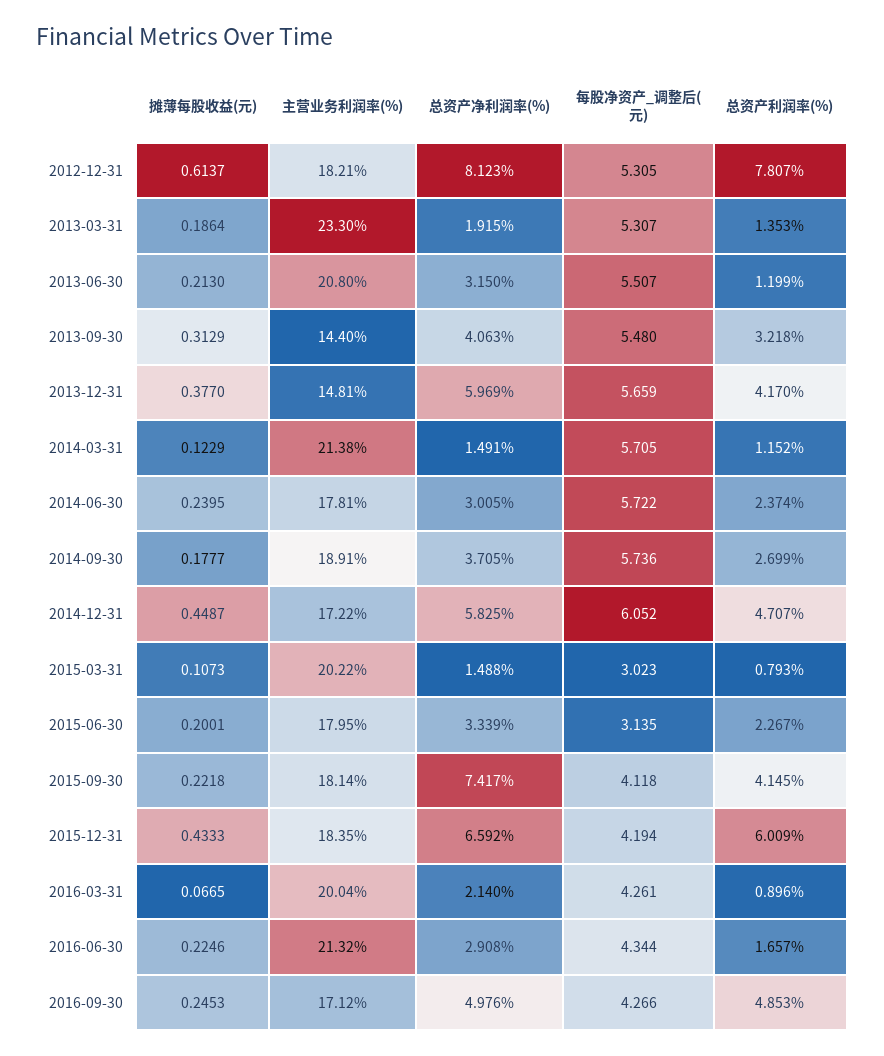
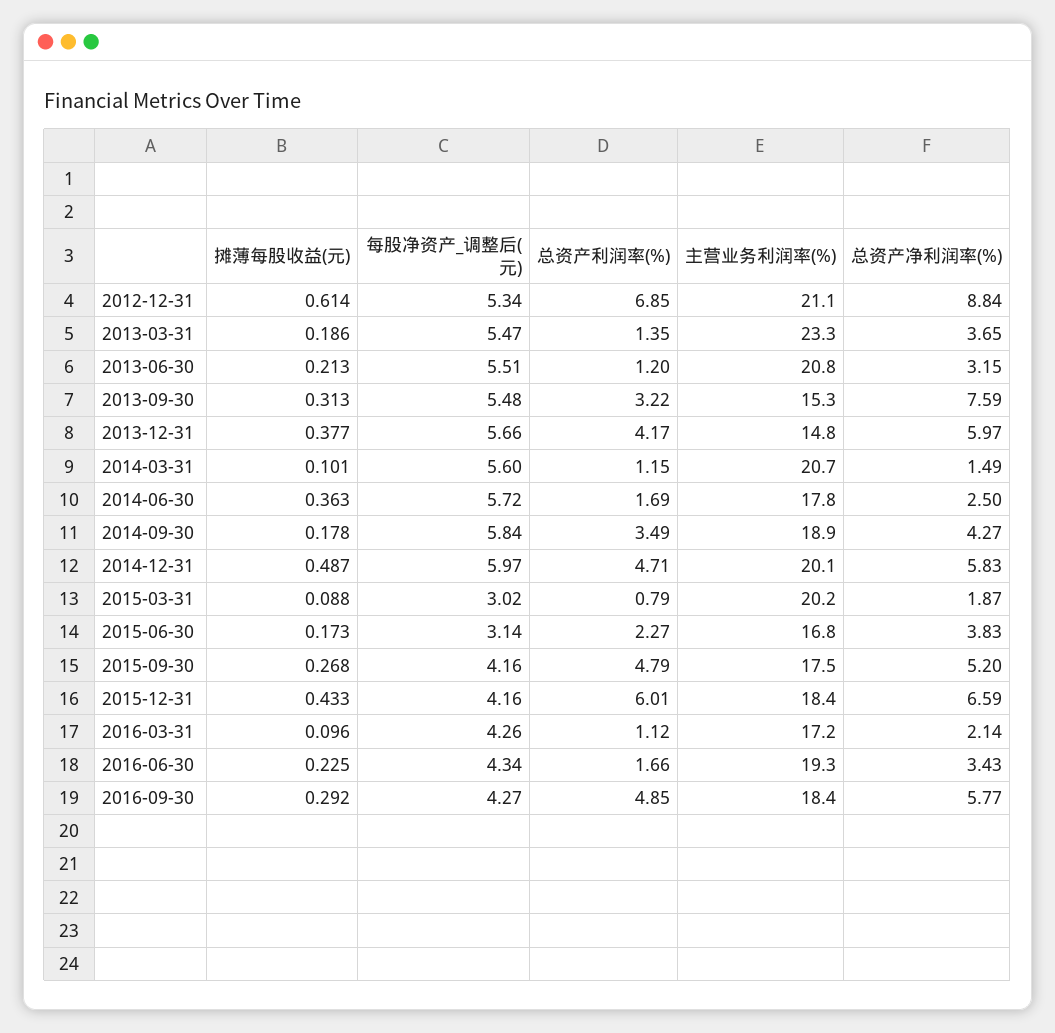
  {
    "摊薄每股收益(元)": {
      "2012-12-31": 0.6137,
      "2013-03-31": 0.1864,
      "2013-06-30": 0.213,
      "2013-09-30": 0.3129,
      "2013-12-31": 0.377,
-     "2014-03-31": 0.1229,
+     "2014-03-31": 0.101,
-     "2014-06-30": 0.2395,
+     "2014-06-30": 0.363,
      "2014-09-30": 0.1777,
-     "2014-12-31": 0.4487,
+     "2014-12-31": 0.487,
-     "2015-03-31": 0.1073,
+     "2015-03-31": 0.088,
-     "2015-06-30": 0.2001,
+     "2015-06-30": 0.173,
-     "2015-09-30": 0.2218,
+     "2015-09-30": 0.268,
      "2015-12-31": 0.4333,
-     "2016-03-31": 0.0665,
+     "2016-03-31": 0.096,
      "2016-06-30": 0.2246,
-     "2016-09-30": 0.2453
+     "2016-09-30": 0.292
    },
    "主营业务利润率(%)": {
-     "2012-12-31": 18.21,
+     "2012-12-31": 21.1,
      "2013-03-31": 23.3,
      "2013-06-30": 20.8,
-     "2013-09-30": 14.4,
+     "2013-09-30": 15.3,
      "2013-12-31": 14.81,
-     "2014-03-31": 21.38,
+     "2014-03-31": 20.7,
      "2014-06-30": 17.81,
      "2014-09-30": 18.91,
-     "2014-12-31": 17.22,
+     "2014-12-31": 20.1,
      "2015-03-31": 20.22,
-     "2015-06-30": 17.95,
+     "2015-06-30": 16.8,
-     "2015-09-30": 18.14,
+     "2015-09-30": 17.5,
      "2015-12-31": 18.35,
-     "2016-03-31": 20.04,
+     "2016-03-31": 17.2,
-     "2016-06-30": 21.32,
+     "2016-06-30": 19.3,
-     "2016-09-30": 17.12
+     "2016-09-30": 18.4
    },
    "总资产净利润率(%)": {
-     "2012-12-31": 8.123,
+     "2012-12-31": 8.84,
-     "2013-03-31": 1.915,
+     "2013-03-31": 3.65,
      "2013-06-30": 3.15,
-     "2013-09-30": 4.063,
+     "2013-09-30": 7.59,
      "2013-12-31": 5.969,
      "2014-03-31": 1.491,
-     "2014-06-30": 3.005,
+     "2014-06-30": 2.5,
-     "2014-09-30": 3.705,
+     "2014-09-30": 4.27,
      "2014-12-31": 5.825,
-     "2015-03-31": 1.488,
+     "2015-03-31": 1.87,
-     "2015-06-30": 3.339,
+     "2015-06-30": 3.83,
-     "2015-09-30": 7.417,
+     "2015-09-30": 5.2,
      "2015-12-31": 6.592,
      "2016-03-31": 2.14,
-     "2016-06-30": 2.908,
+     "2016-06-30": 3.43,
-     "2016-09-30": 4.976
+     "2016-09-30": 5.77
    },
    "每股净资产_调整后(元)": {
-     "2012-12-31": 5.305,
+     "2012-12-31": 5.34,
-     "2013-03-31": 5.307,
+     "2013-03-31": 5.47,
      "2013-06-30": 5.507,
      "2013-09-30": 5.48,
      "2013-12-31": 5.659,
-     "2014-03-31": 5.705,
+     "2014-03-31": 5.6,
      "2014-06-30": 5.722,
-     "2014-09-30": 5.736,
+     "2014-09-30": 5.84,
-     "2014-12-31": 6.052,
+     "2014-12-31": 5.97,
      "2015-03-31": 3.023,
      "2015-06-30": 3.135,
-     "2015-09-30": 4.118,
+     "2015-09-30": 4.16,
-     "2015-12-31": 4.194,
+     "2015-12-31": 4.16,
      "2016-03-31": 4.261,
      "2016-06-30": 4.344,
      "2016-09-30": 4.266
    },
    "总资产利润率(%)": {
-     "2012-12-31": 7.807,
+     "2012-12-31": 6.85,
      "2013-03-31": 1.353,
      "2013-06-30": 1.199,
      "2013-09-30": 3.218,
      "2013-12-31": 4.17,
      "2014-03-31": 1.152,
-     "2014-06-30": 2.374,
+     "2014-06-30": 1.69,
-     "2014-09-30": 2.699,
+     "2014-09-30": 3.49,
      "2014-12-31": 4.707,
      "2015-03-31": 0.793,
      "2015-06-30": 2.267,
-     "2015-09-30": 4.145,
+     "2015-09-30": 4.79,
      "2015-12-31": 6.009,
-     "2016-03-31": 0.896,
+     "2016-03-31": 1.12,
      "2016-06-30": 1.657,
      "2016-09-30": 4.853
    }
  }

